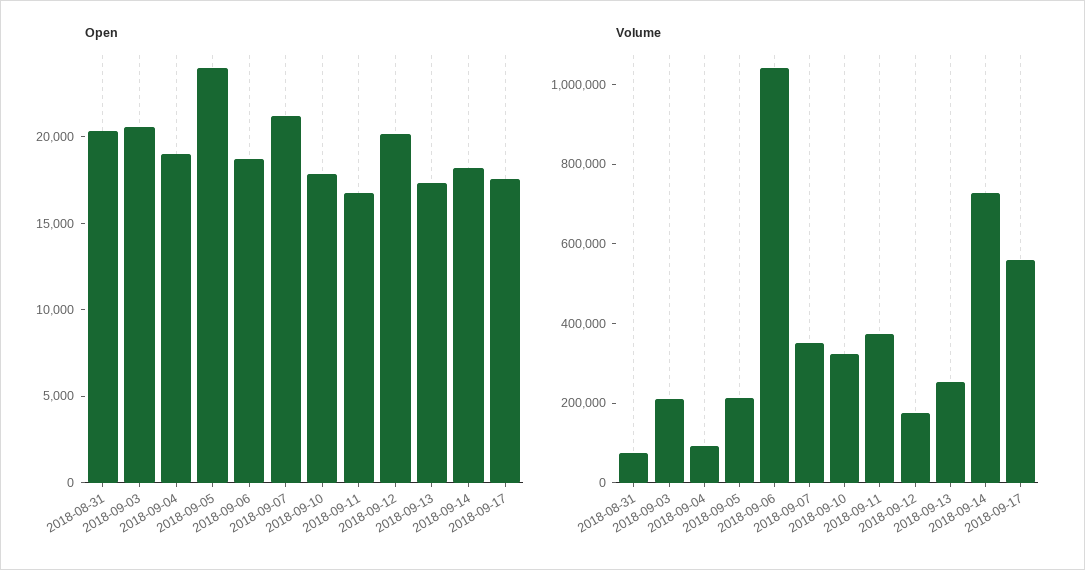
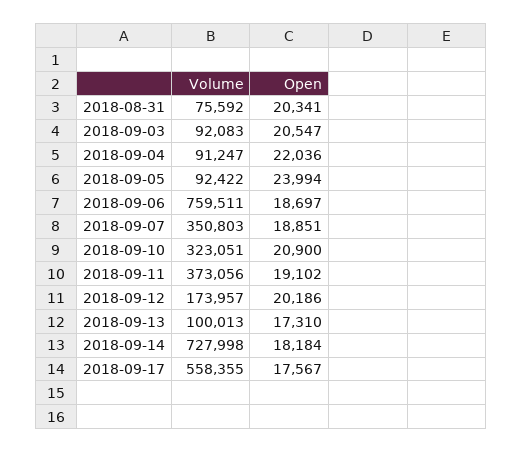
  {
    "Open": {
      "2018-08-31": 20341,
      "2018-09-03": 20547,
-     "2018-09-04": 19000,
+     "2018-09-04": 22036,
      "2018-09-05": 23994,
      "2018-09-06": 18697,
-     "2018-09-07": 21000,
+     "2018-09-07": 18851,
-     "2018-09-10": 18000,
+     "2018-09-10": 20900,
-     "2018-09-11": 17000,
+     "2018-09-11": 19102,
      "2018-09-12": 20186,
      "2018-09-13": 17310,
      "2018-09-14": 18184,
      "2018-09-17": 17567
    },
    "Volume": {
      "2018-08-31": 75592,
-     "2018-09-03": 200000,
+     "2018-09-03": 92083,
      "2018-09-04": 91247,
-     "2018-09-05": 200000,
+     "2018-09-05": 92422,
-     "2018-09-06": 1050000,
+     "2018-09-06": 759511,
      "2018-09-07": 350803,
      "2018-09-10": 323051,
      "2018-09-11": 373056,
      "2018-09-12": 173957,
-     "2018-09-13": 250000,
+     "2018-09-13": 100013,
      "2018-09-14": 727998,
      "2018-09-17": 558355
    }
  }

